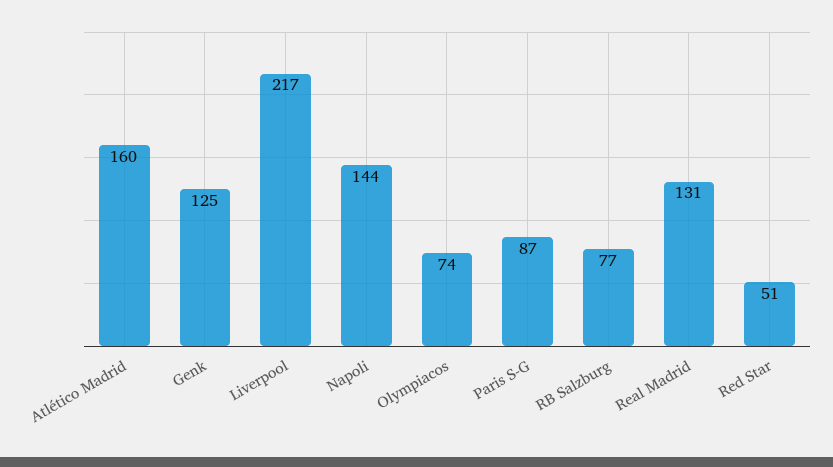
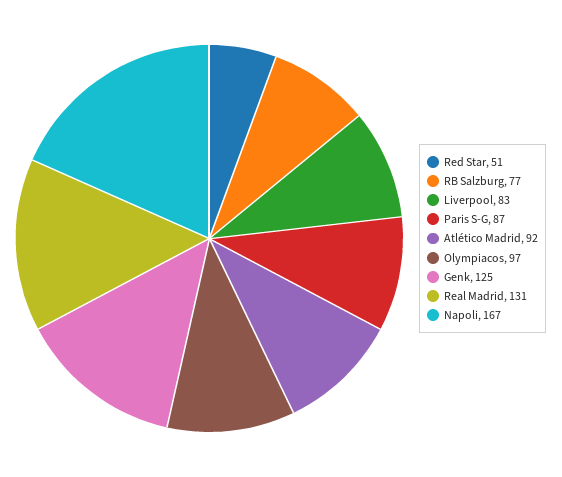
  {
-   "Atlético Madrid": 160,
+   "Atlético Madrid": 92,
    "Genk": 125,
-   "Liverpool": 217,
+   "Liverpool": 83,
-   "Napoli": 144,
+   "Napoli": 167,
-   "Olympiacos": 74,
+   "Olympiacos": 97,
    "Paris S-G": 87,
    "RB Salzburg": 77,
    "Real Madrid": 131,
    "Red Star": 51
  }

